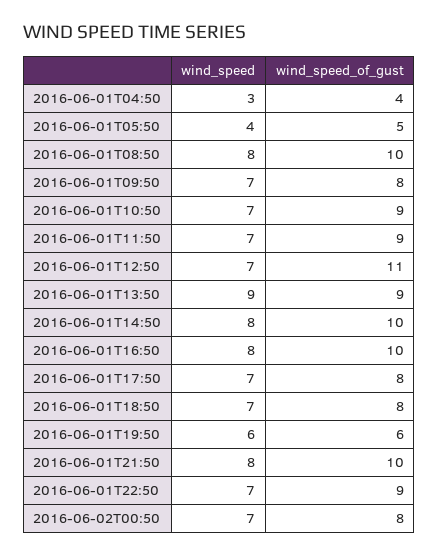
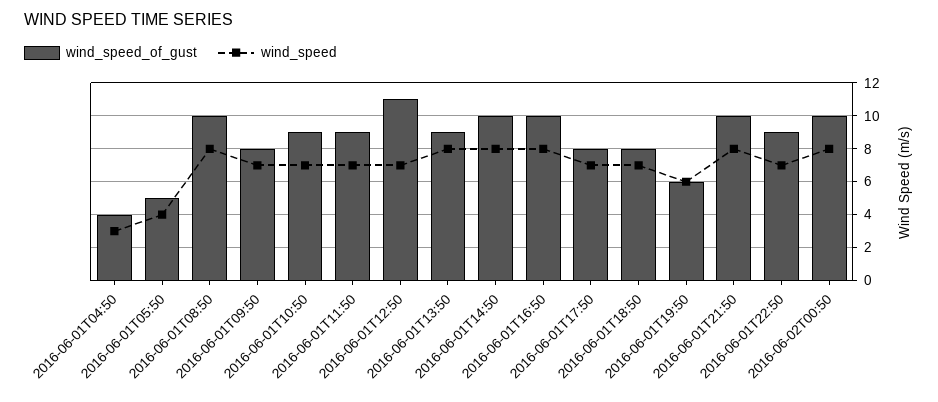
  {
    "wind_speed": {
      "2016-06-01T04:50": 3,
      "2016-06-01T05:50": 4,
      "2016-06-01T08:50": 8,
      "2016-06-01T09:50": 7,
      "2016-06-01T10:50": 7,
      "2016-06-01T11:50": 7,
      "2016-06-01T12:50": 7,
-     "2016-06-01T13:50": 9,
+     "2016-06-01T13:50": 8,
      "2016-06-01T14:50": 8,
      "2016-06-01T16:50": 8,
      "2016-06-01T17:50": 7,
      "2016-06-01T18:50": 7,
      "2016-06-01T19:50": 6,
      "2016-06-01T21:50": 8,
      "2016-06-01T22:50": 7,
-     "2016-06-02T00:50": 7
+     "2016-06-02T00:50": 8
    },
    "wind_speed_of_gust": {
      "2016-06-01T04:50": 4,
      "2016-06-01T05:50": 5,
      "2016-06-01T08:50": 10,
      "2016-06-01T09:50": 8,
      "2016-06-01T10:50": 9,
      "2016-06-01T11:50": 9,
      "2016-06-01T12:50": 11,
      "2016-06-01T13:50": 9,
      "2016-06-01T14:50": 10,
      "2016-06-01T16:50": 10,
      "2016-06-01T17:50": 8,
      "2016-06-01T18:50": 8,
      "2016-06-01T19:50": 6,
      "2016-06-01T21:50": 10,
      "2016-06-01T22:50": 9,
-     "2016-06-02T00:50": 8
+     "2016-06-02T00:50": 10
    }
  }

